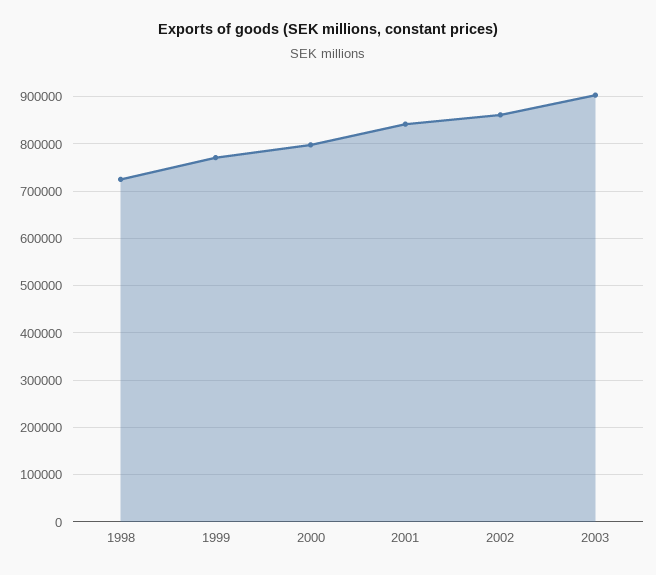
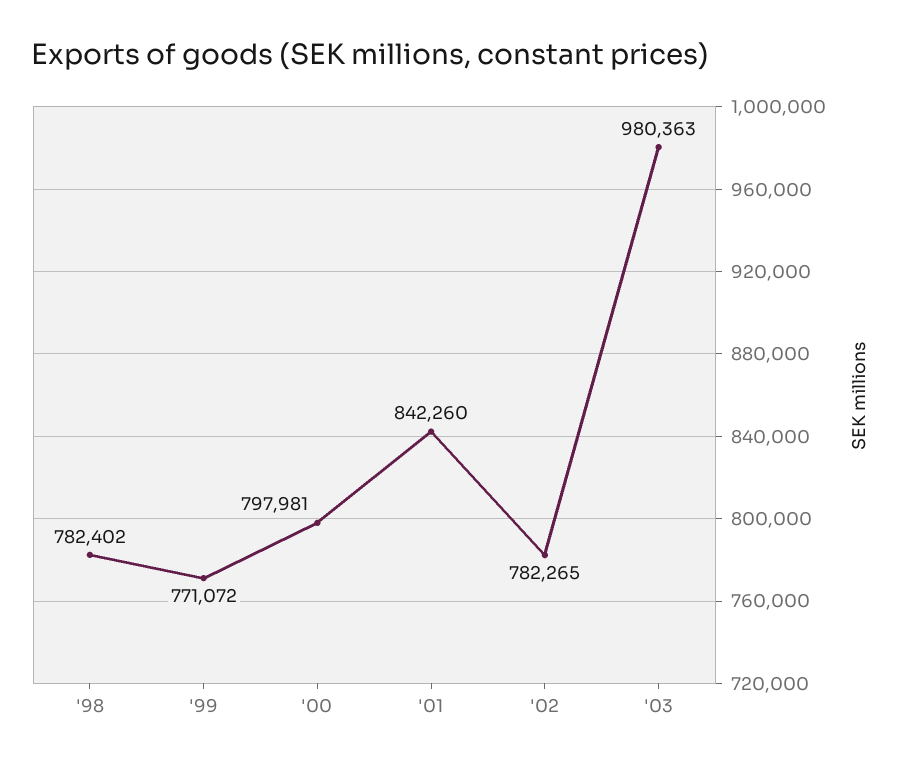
  {
-   "1998": 720000,
+   "1998": 782402,
    "1999": 771072,
    "2000": 797981,
    "2001": 842260,
-   "2002": 860000,
+   "2002": 782265,
-   "2003": 900000
+   "2003": 980363
  }

